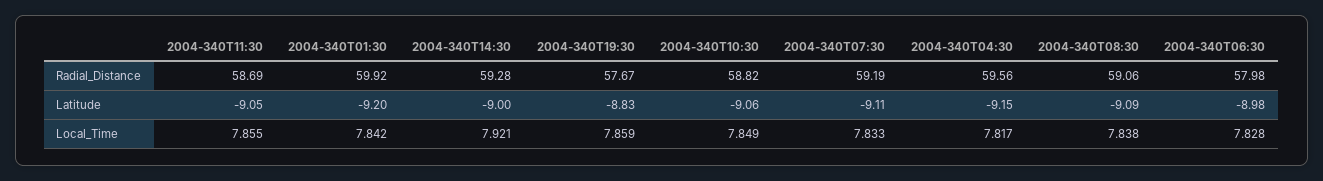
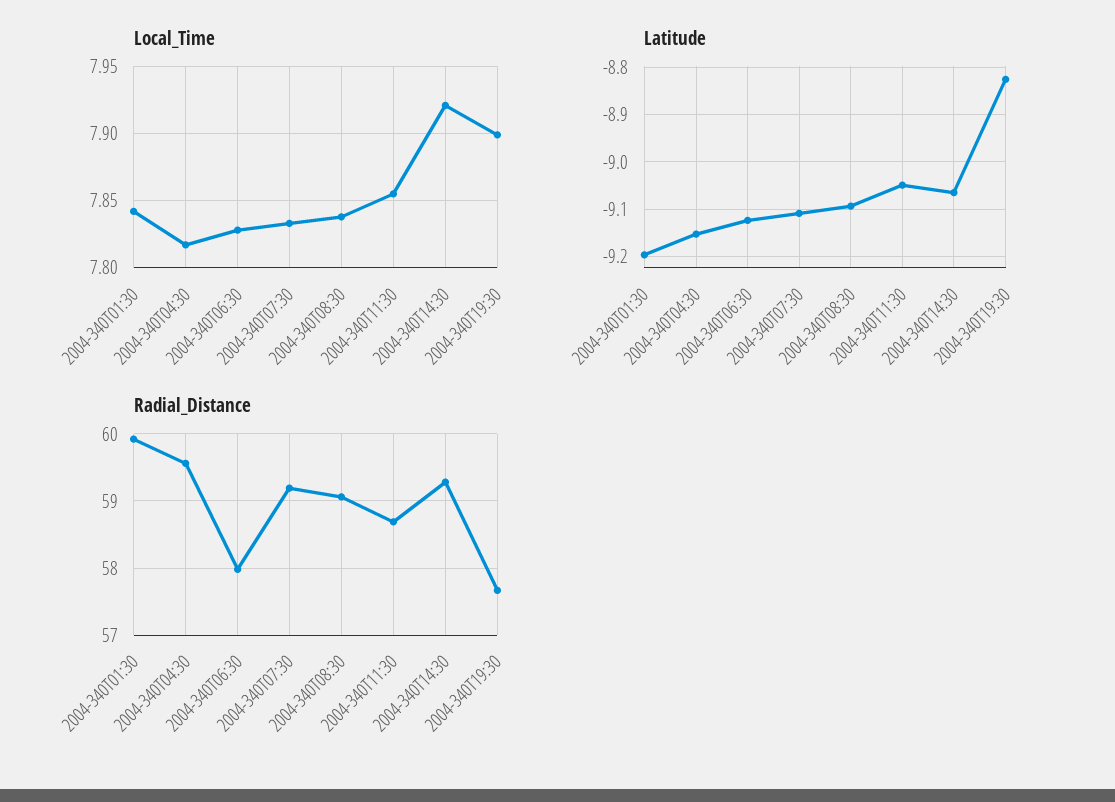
  {
    "Radial_Distance": {
      "2004-340T11:30": 58.69,
      "2004-340T01:30": 59.92,
      "2004-340T14:30": 59.28,
      "2004-340T19:30": 57.67,
-     "2004-340T10:30": 58.82,
      "2004-340T07:30": 59.19,
      "2004-340T04:30": 59.56,
      "2004-340T08:30": 59.06,
      "2004-340T06:30": 57.98
    },
    "Latitude": {
      "2004-340T11:30": -9.05,
      "2004-340T01:30": -9.2,
-     "2004-340T14:30": -9,
+     "2004-340T14:30": -9.06,
      "2004-340T19:30": -8.83,
-     "2004-340T10:30": -9.06,
      "2004-340T07:30": -9.11,
      "2004-340T04:30": -9.15,
      "2004-340T08:30": -9.09,
-     "2004-340T06:30": -8.98
+     "2004-340T06:30": -9.12
    },
    "Local_Time": {
      "2004-340T11:30": 7.855,
      "2004-340T01:30": 7.842,
      "2004-340T14:30": 7.921,
-     "2004-340T19:30": 7.859,
+     "2004-340T19:30": 7.9,
-     "2004-340T10:30": 7.849,
      "2004-340T07:30": 7.833,
      "2004-340T04:30": 7.817,
      "2004-340T08:30": 7.838,
      "2004-340T06:30": 7.828
    }
  }

